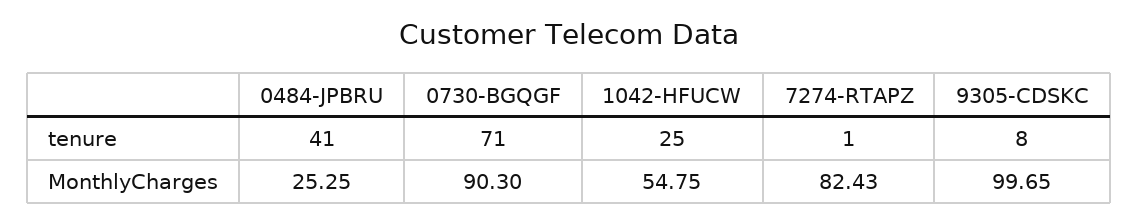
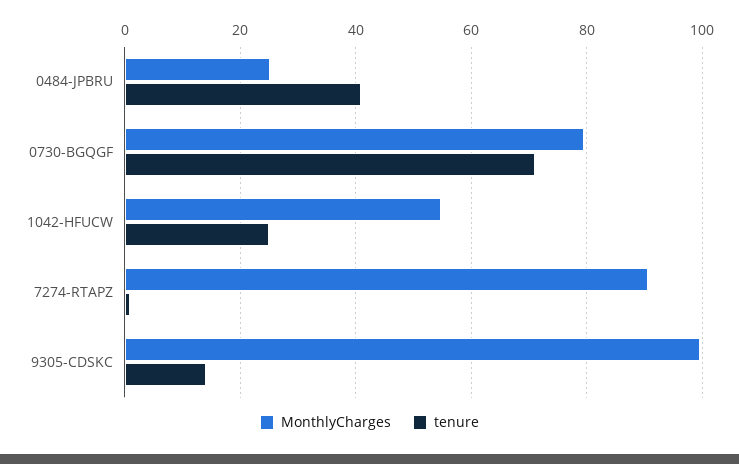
  {
    "tenure": {
      "0484-JPBRU": 41,
      "0730-BGQGF": 71,
      "1042-HFUCW": 25,
      "7274-RTAPZ": 1,
-     "9305-CDSKC": 8
+     "9305-CDSKC": 14
    },
    "MonthlyCharges": {
      "0484-JPBRU": 25.25,
-     "0730-BGQGF": 90.3,
+     "0730-BGQGF": 80,
      "1042-HFUCW": 54.75,
-     "7274-RTAPZ": 82.43,
+     "7274-RTAPZ": 90,
      "9305-CDSKC": 99.65
    }
  }

